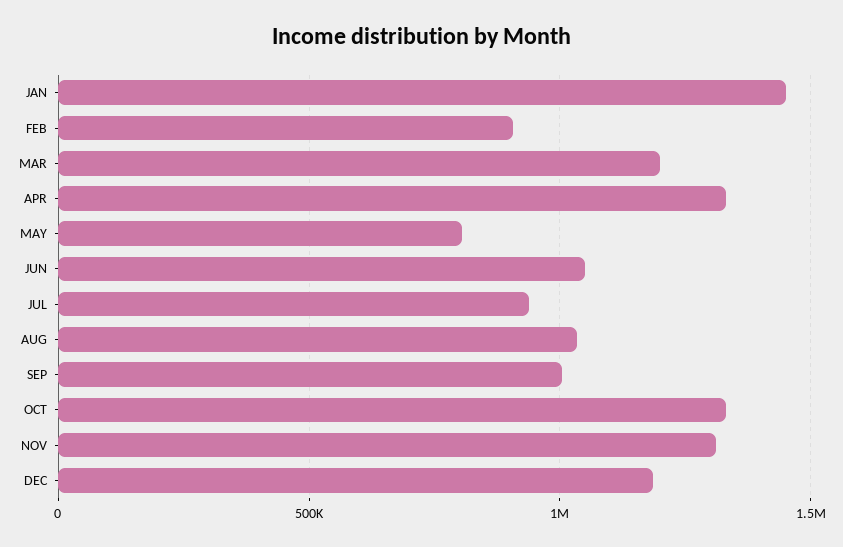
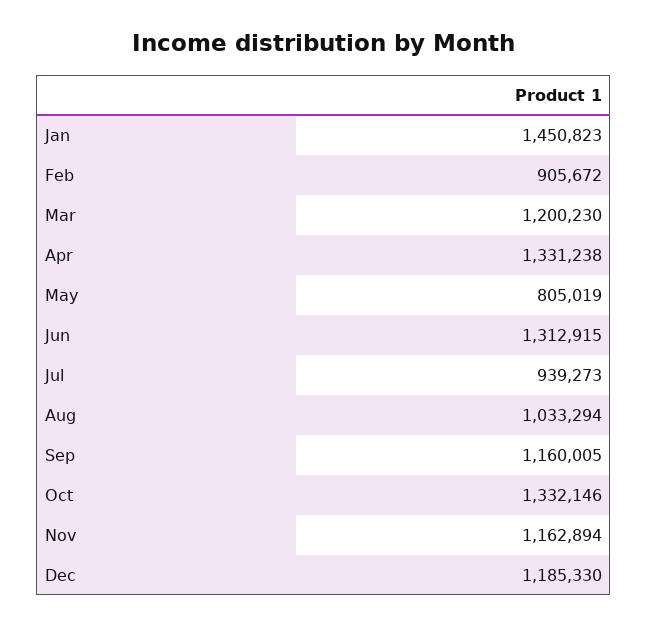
  {
    "JAN": 1450823,
    "FEB": 905672,
    "MAR": 1200230,
    "APR": 1331238,
    "MAY": 805019,
-   "JUN": 1050000,
+   "JUN": 1312915,
    "JUL": 939273,
    "AUG": 1033294,
-   "SEP": 1000000,
+   "SEP": 1160005,
    "OCT": 1332146,
-   "NOV": 1300000,
+   "NOV": 1162894,
    "DEC": 1185330
  }

